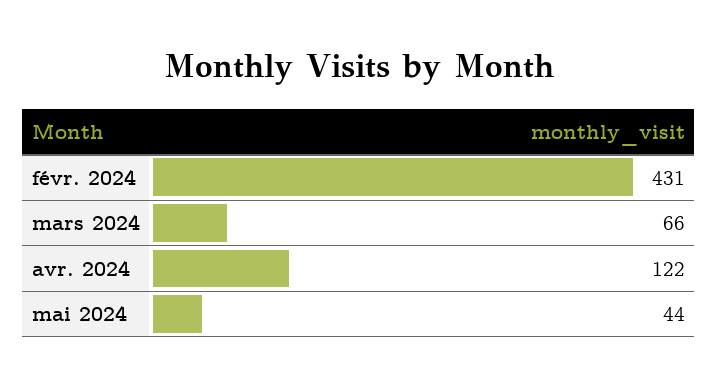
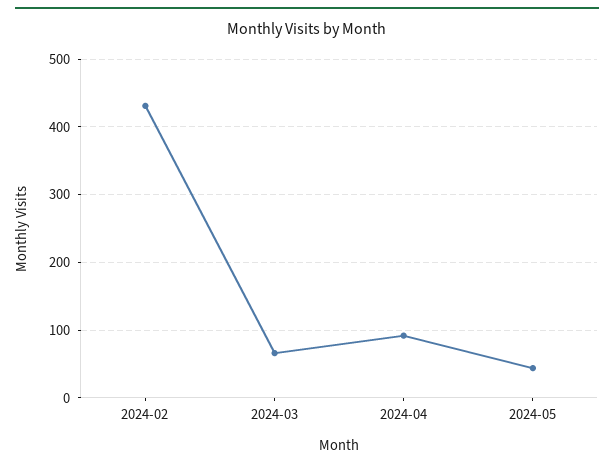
  {
    "févr. 2024": 431,
    "mars 2024": 66,
-   "avr. 2024": 122,
+   "avr. 2024": 90,
    "mai 2024": 44
  }

